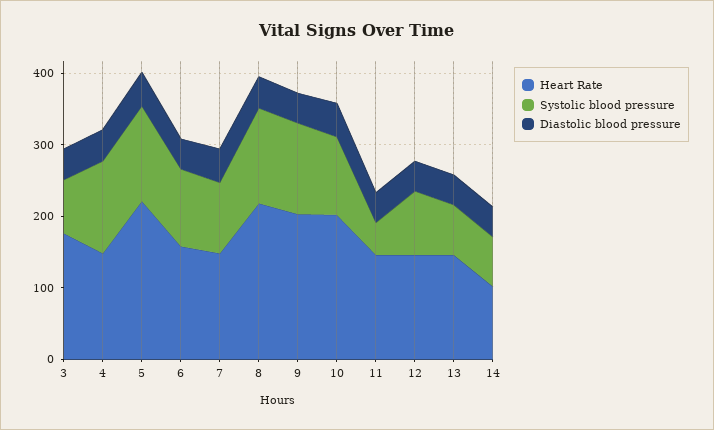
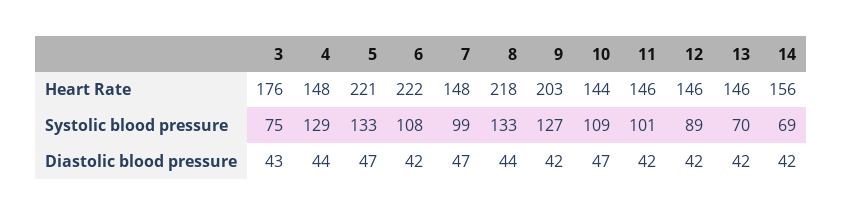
  {
    "Heart Rate": {
      "3": 176,
      "4": 148,
      "5": 221,
-     "6": 160,
+     "6": 222,
      "7": 148,
      "8": 218,
      "9": 203,
-     "10": 200,
+     "10": 144,
      "11": 146,
      "12": 146,
      "13": 146,
-     "14": 100
+     "14": 156
    },
    "Systolic blood pressure": {
      "3": 75,
      "4": 129,
      "5": 133,
      "6": 108,
      "7": 99,
      "8": 133,
      "9": 127,
      "10": 109,
-     "11": 40,
+     "11": 101,
      "12": 89,
      "13": 70,
      "14": 69
    },
    "Diastolic blood pressure": {
      "3": 43,
      "4": 44,
      "5": 47,
      "6": 42,
      "7": 47,
      "8": 44,
      "9": 42,
      "10": 47,
      "11": 42,
      "12": 42,
      "13": 42,
      "14": 42
    }
  }

